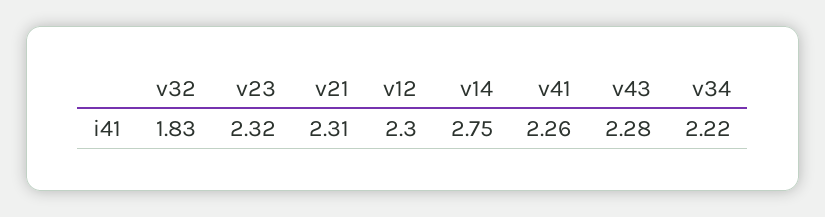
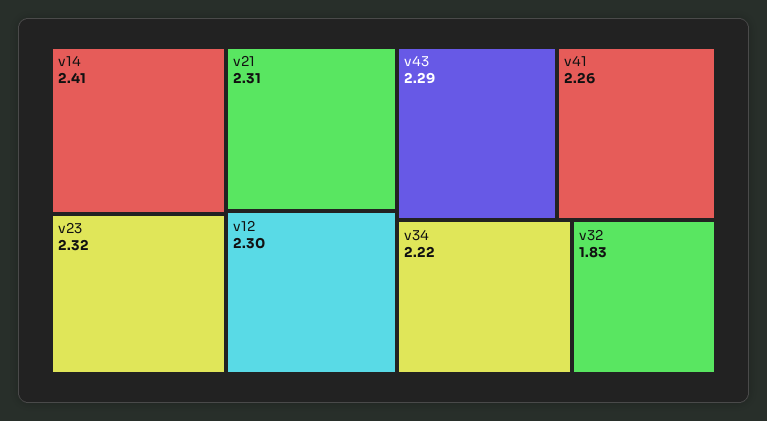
  {
    "v32": 1.83,
    "v23": 2.32,
    "v21": 2.31,
    "v12": 2.3,
-   "v14": 2.75,
+   "v14": 2.41,
    "v41": 2.26,
-   "v43": 2.28,
+   "v43": 2.29,
    "v34": 2.22
  }

